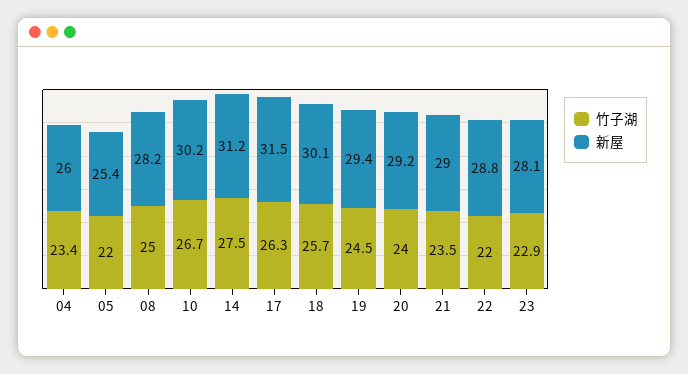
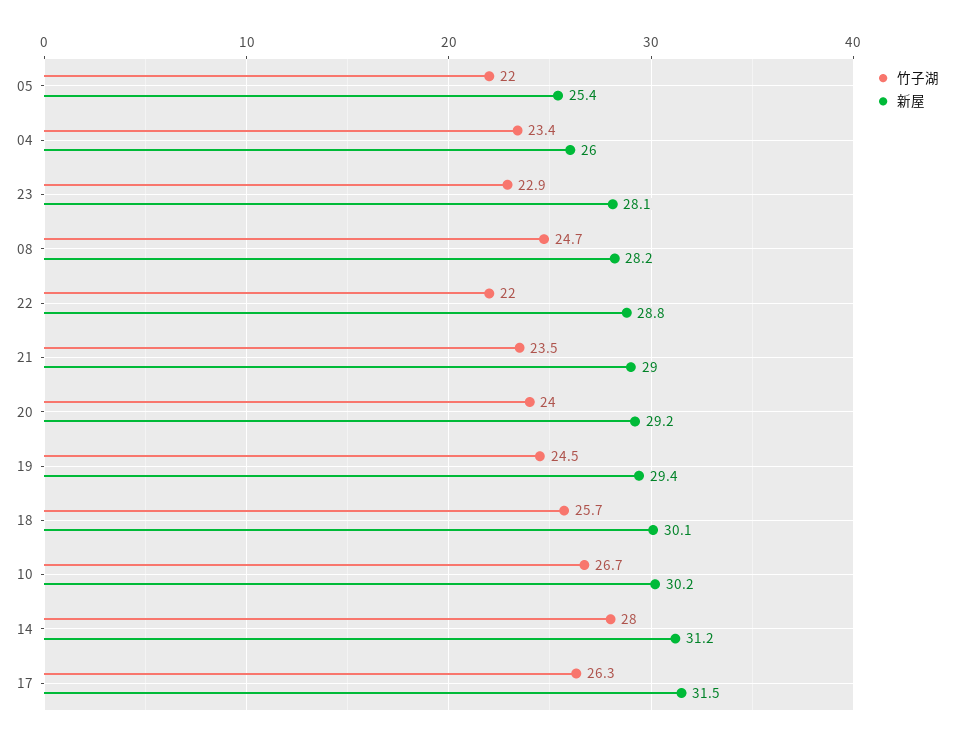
  {
    "竹子湖": {
      "04": 23.4,
      "05": 22,
-     "08": 25,
+     "08": 24.7,
      "10": 26.7,
-     "14": 27.5,
+     "14": 28,
      "17": 26.3,
      "18": 25.7,
      "19": 24.5,
      "20": 24,
      "21": 23.5,
      "22": 22,
      "23": 22.9
    },
    "新屋": {
      "04": 26,
      "05": 25.4,
      "08": 28.2,
      "10": 30.2,
      "14": 31.2,
      "17": 31.5,
      "18": 30.1,
      "19": 29.4,
      "20": 29.2,
      "21": 29,
      "22": 28.8,
      "23": 28.1
    }
  }

